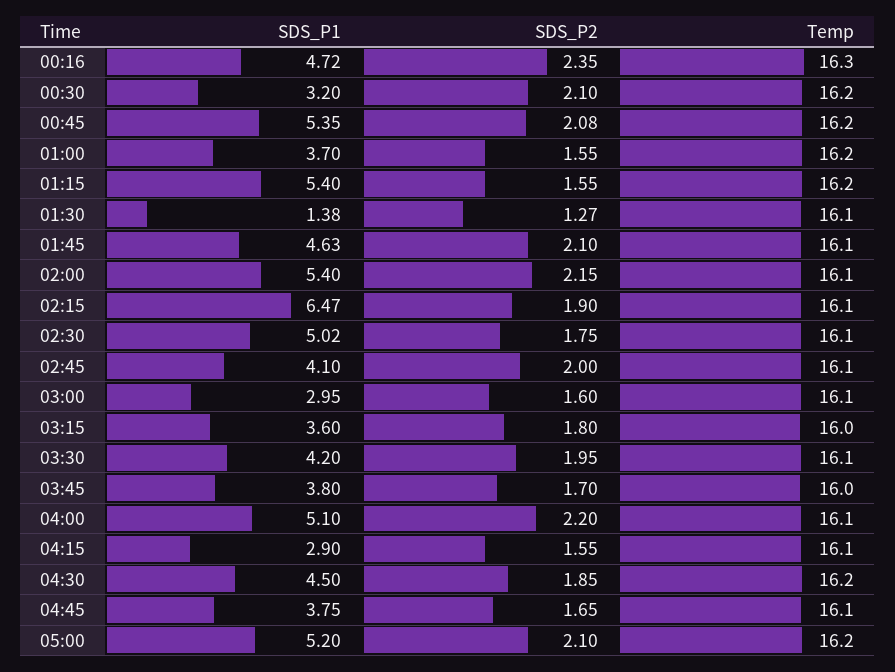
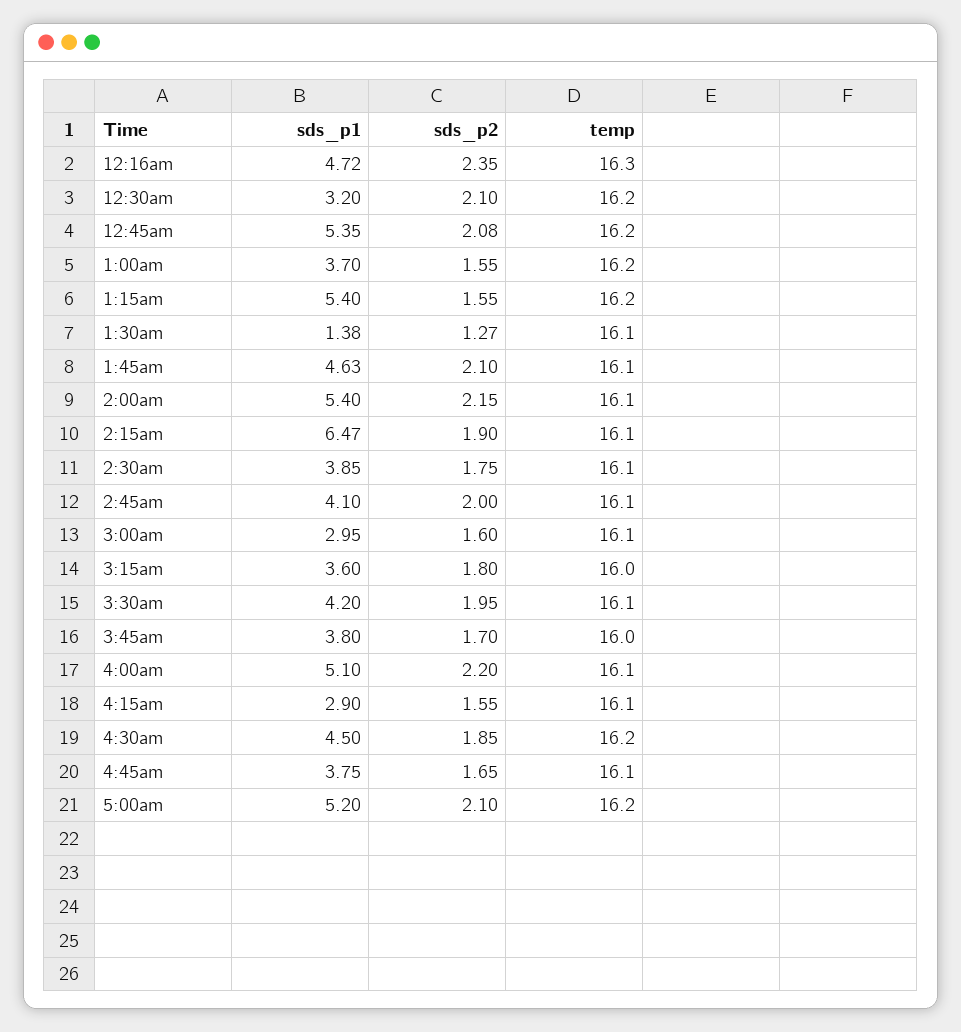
  {
    "SDS_P1": {
      "00:16": 4.72,
      "00:30": 3.2,
      "00:45": 5.35,
      "01:00": 3.7,
      "01:15": 5.4,
      "01:30": 1.38,
      "01:45": 4.63,
      "02:00": 5.4,
      "02:15": 6.47,
-     "02:30": 5.02,
+     "02:30": 3.85,
      "02:45": 4.1,
      "03:00": 2.95,
      "03:15": 3.6,
      "03:30": 4.2,
      "03:45": 3.8,
      "04:00": 5.1,
      "04:15": 2.9,
      "04:30": 4.5,
      "04:45": 3.75,
      "05:00": 5.2
    },
    "SDS_P2": {
      "00:16": 2.35,
      "00:30": 2.1,
      "00:45": 2.08,
      "01:00": 1.55,
      "01:15": 1.55,
      "01:30": 1.27,
      "01:45": 2.1,
      "02:00": 2.15,
      "02:15": 1.9,
      "02:30": 1.75,
      "02:45": 2,
      "03:00": 1.6,
      "03:15": 1.8,
      "03:30": 1.95,
      "03:45": 1.7,
      "04:00": 2.2,
      "04:15": 1.55,
      "04:30": 1.85,
      "04:45": 1.65,
      "05:00": 2.1
    },
    "Temp": {
      "00:16": 16.3,
      "00:30": 16.2,
      "00:45": 16.2,
      "01:00": 16.2,
      "01:15": 16.2,
      "01:30": 16.1,
      "01:45": 16.1,
      "02:00": 16.1,
      "02:15": 16.1,
      "02:30": 16.1,
      "02:45": 16.1,
      "03:00": 16.1,
      "03:15": 16,
      "03:30": 16.1,
      "03:45": 16,
      "04:00": 16.1,
      "04:15": 16.1,
      "04:30": 16.2,
      "04:45": 16.1,
      "05:00": 16.2
    }
  }

